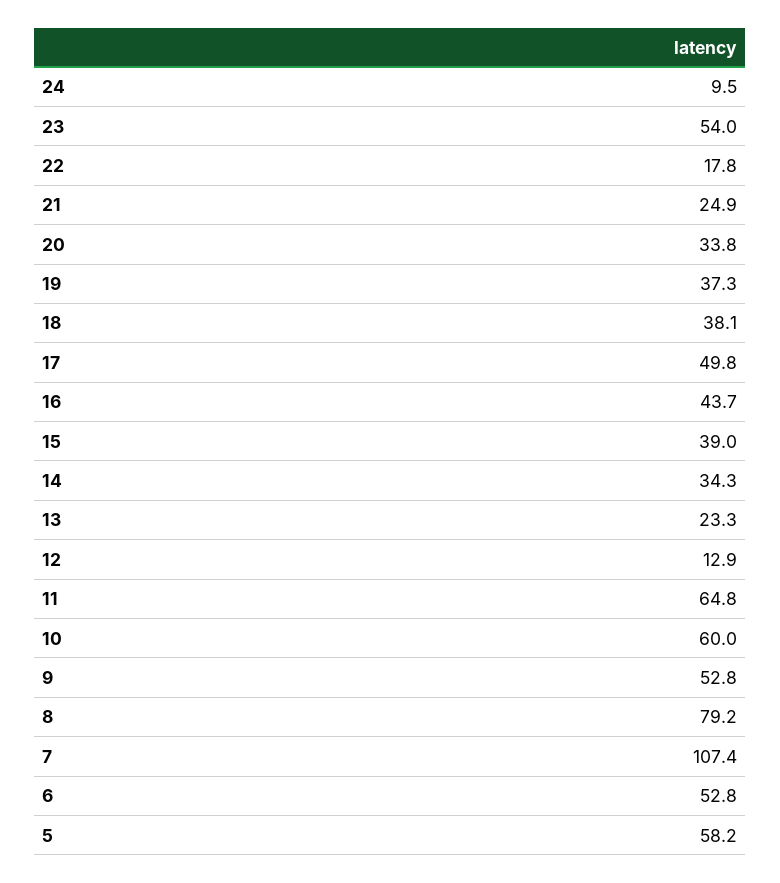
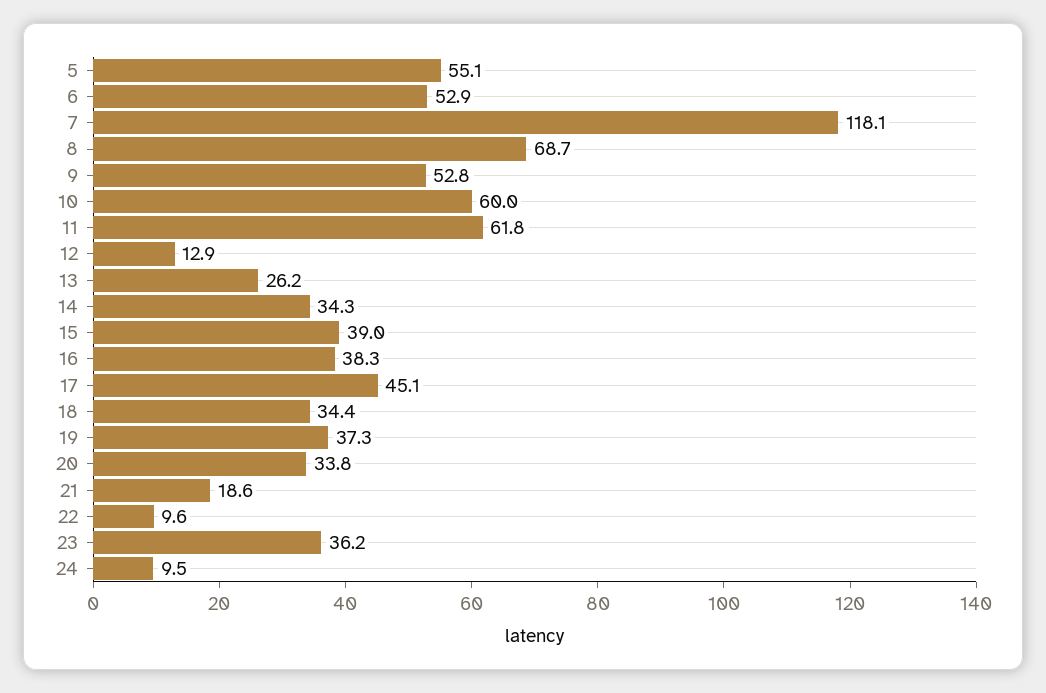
  {
    "24": 9.5,
-   "23": 54,
+   "23": 36.2,
-   "22": 17.8,
+   "22": 9.6,
-   "21": 24.9,
+   "21": 18.6,
    "20": 33.8,
    "19": 37.3,
-   "18": 38.1,
+   "18": 34.4,
-   "17": 49.8,
+   "17": 45.1,
-   "16": 43.7,
+   "16": 38.3,
    "15": 39,
    "14": 34.3,
-   "13": 23.3,
+   "13": 26.2,
    "12": 12.9,
-   "11": 64.8,
+   "11": 61.8,
    "10": 60,
    "9": 52.8,
-   "8": 79.2,
+   "8": 68.7,
-   "7": 107.4,
+   "7": 118.1,
-   "6": 52.8,
+   "6": 52.9,
-   "5": 58.2
+   "5": 55.1
  }

